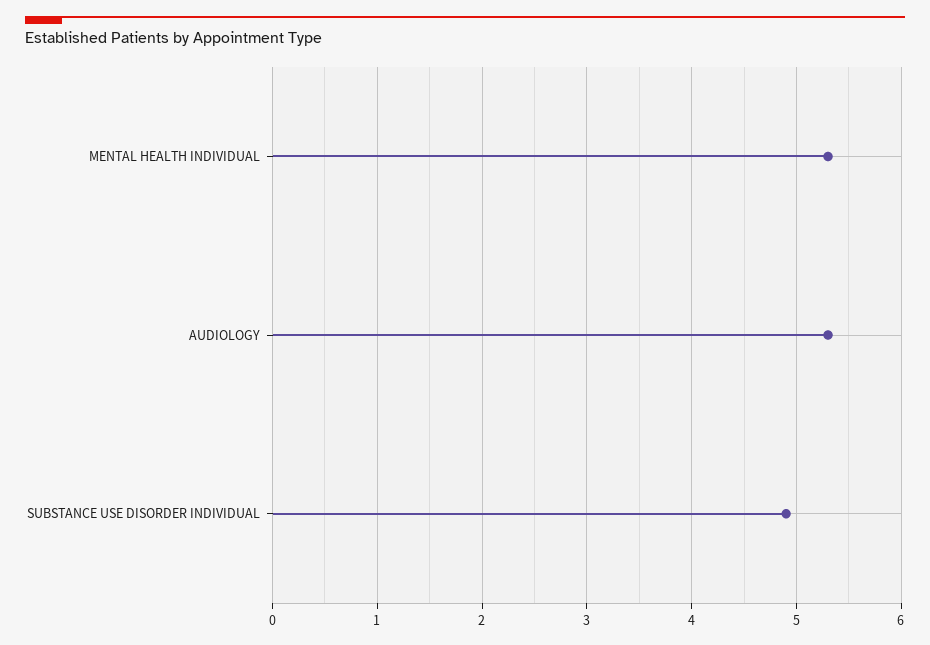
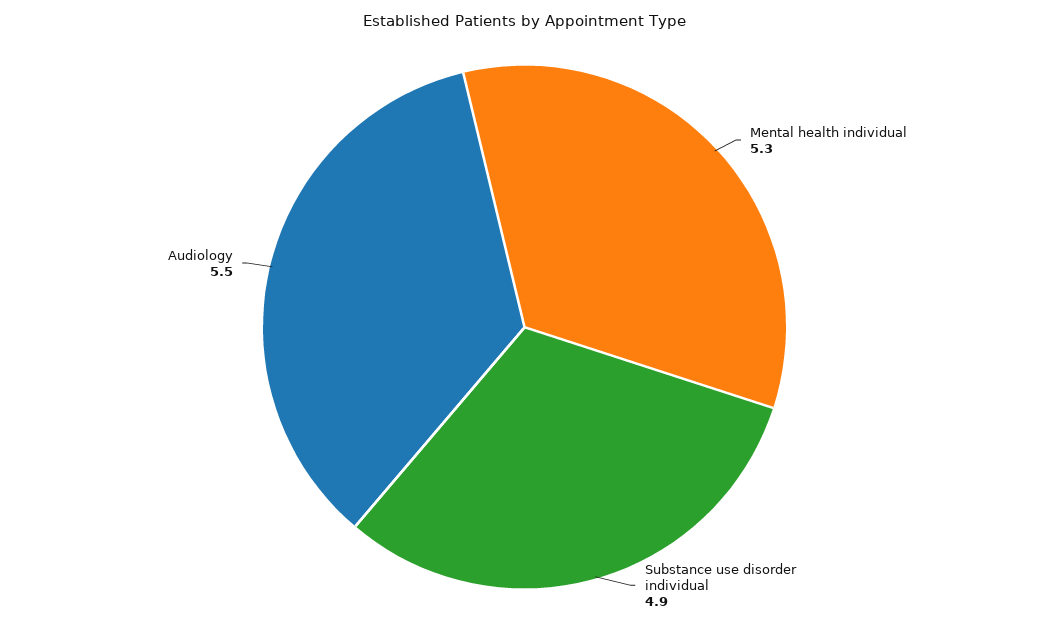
  {
    "MENTAL HEALTH INDIVIDUAL": 5.3,
-   "AUDIOLOGY": 5.3,
+   "AUDIOLOGY": 5.5,
    "SUBSTANCE USE DISORDER INDIVIDUAL": 4.9
  }

